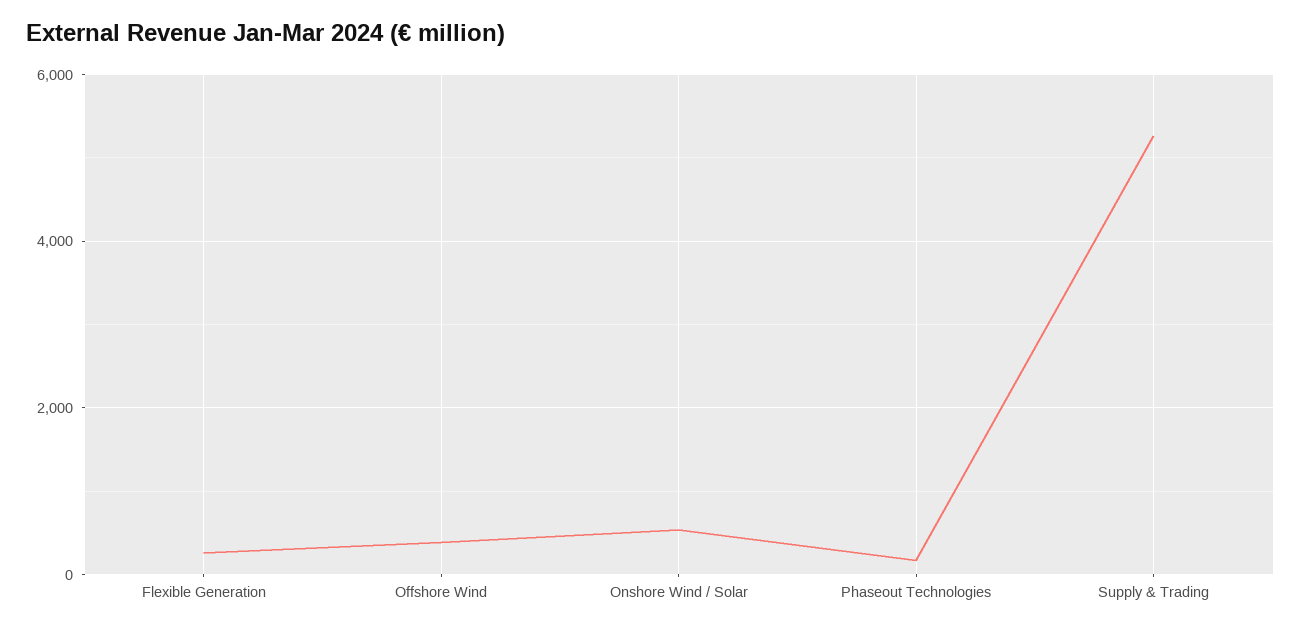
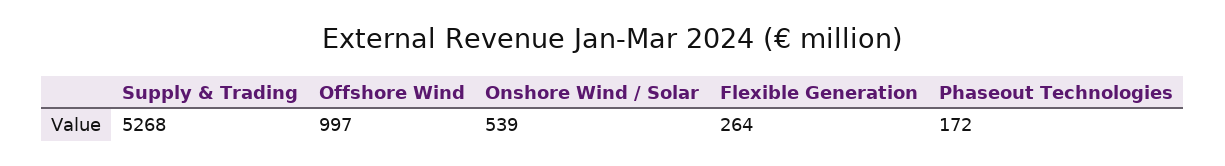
  {
    "Flexible Generation": 264,
-   "Offshore Wind": 400,
+   "Offshore Wind": 997,
    "Onshore Wind / Solar": 539,
    "Phaseout Technologies": 172,
    "Supply & Trading": 5268
  }

